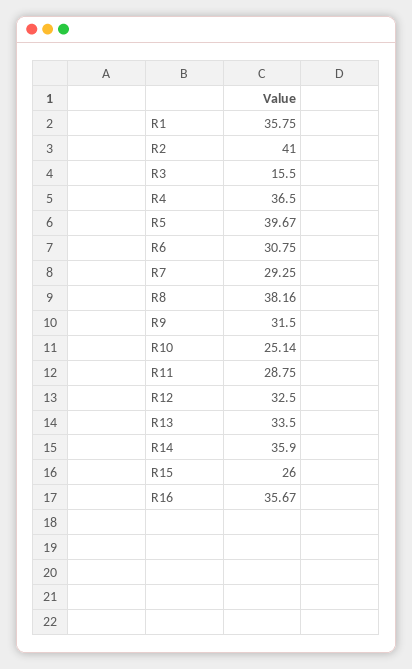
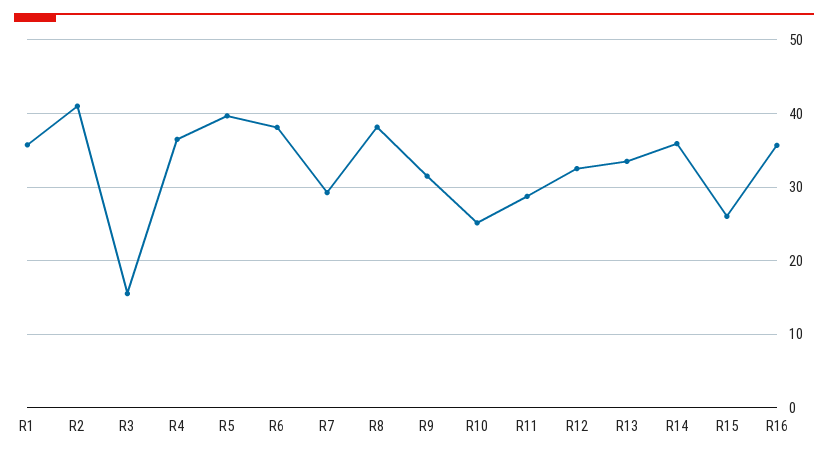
  {
    "R1": 35.75,
    "R2": 41,
    "R3": 15.5,
    "R4": 36.5,
    "R5": 39.67,
-   "R6": 30.75,
+   "R6": 38,
    "R7": 29.25,
    "R8": 38.16,
    "R9": 31.5,
    "R10": 25.14,
    "R11": 28.75,
    "R12": 32.5,
    "R13": 33.5,
    "R14": 35.9,
    "R15": 26,
    "R16": 35.67
  }

